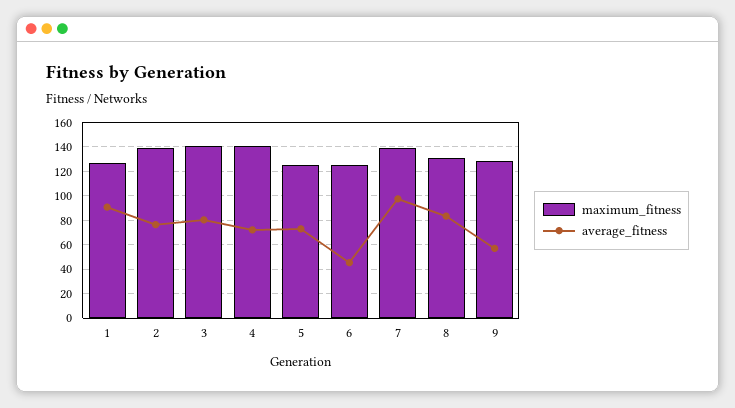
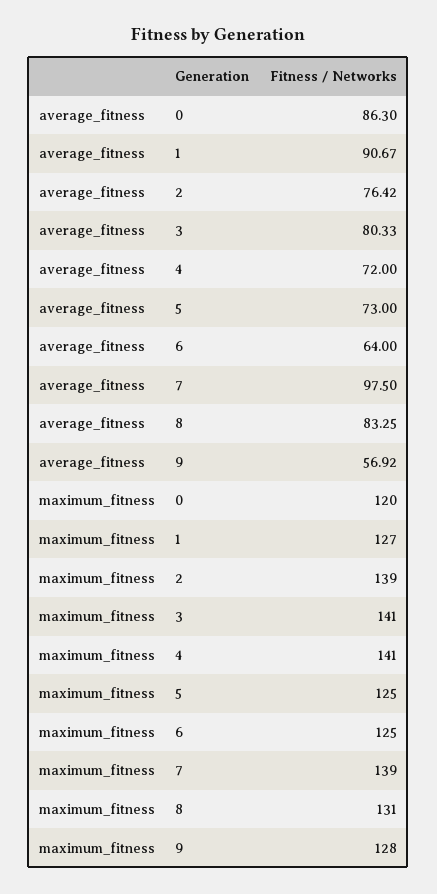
  {
    "maximum_fitness": {
      "1": 127,
      "2": 139,
      "3": 141,
      "4": 141,
      "5": 125,
      "6": 125,
      "7": 139,
      "8": 131,
-     "9": 128
+     "9": 128,
+     "0": 120
    },
    "average_fitness": {
      "1": 90.67,
      "2": 76.42,
      "3": 80.33,
      "4": 72,
      "5": 73,
-     "6": 45,
+     "6": 64,
      "7": 97.5,
      "8": 83.25,
-     "9": 56.92
+     "9": 56.92,
+     "0": 86.3
    }
  }

